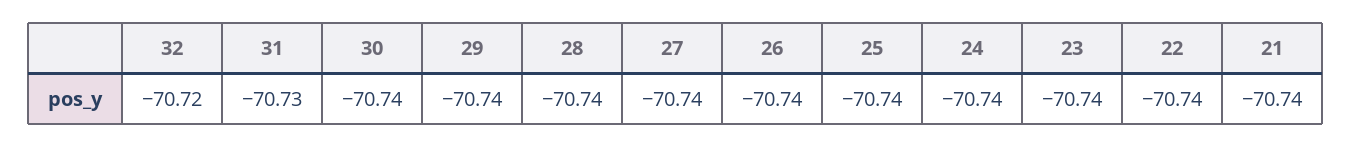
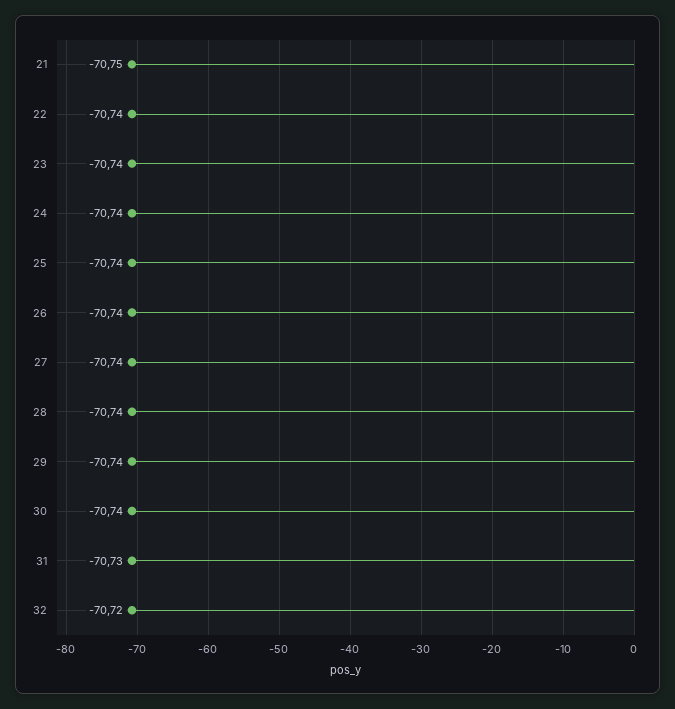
  {
    "32": -70.72,
    "31": -70.73,
    "30": -70.74,
    "29": -70.74,
    "28": -70.74,
    "27": -70.74,
    "26": -70.74,
    "25": -70.74,
    "24": -70.74,
    "23": -70.74,
    "22": -70.74,
-   "21": -70.74
+   "21": -70.75
  }

